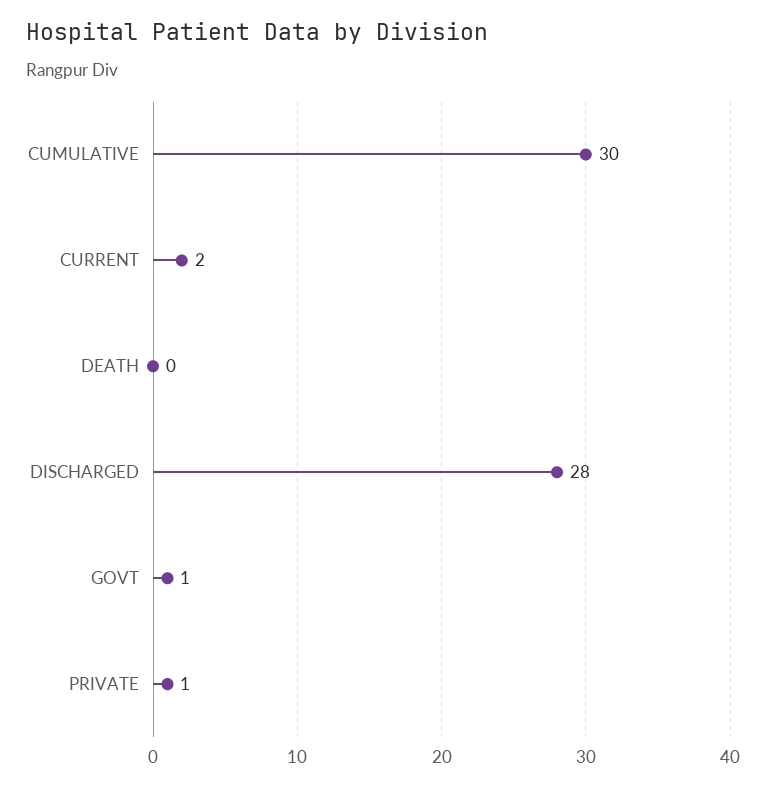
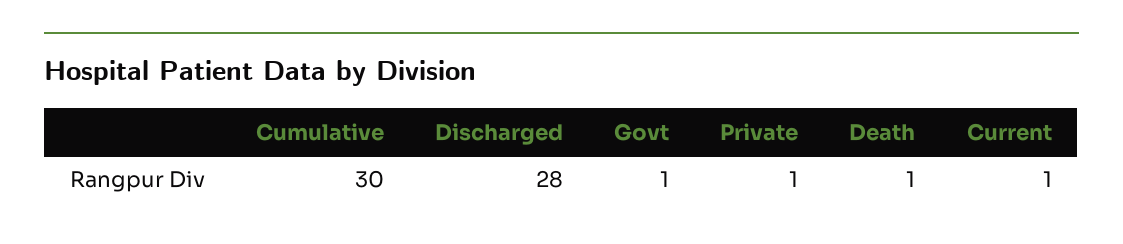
  {
    "CUMULATIVE": 30,
-   "CURRENT": 2,
+   "CURRENT": 1,
-   "DEATH": 0,
+   "DEATH": 1,
    "DISCHARGED": 28,
    "GOVT": 1,
    "PRIVATE": 1
  }

